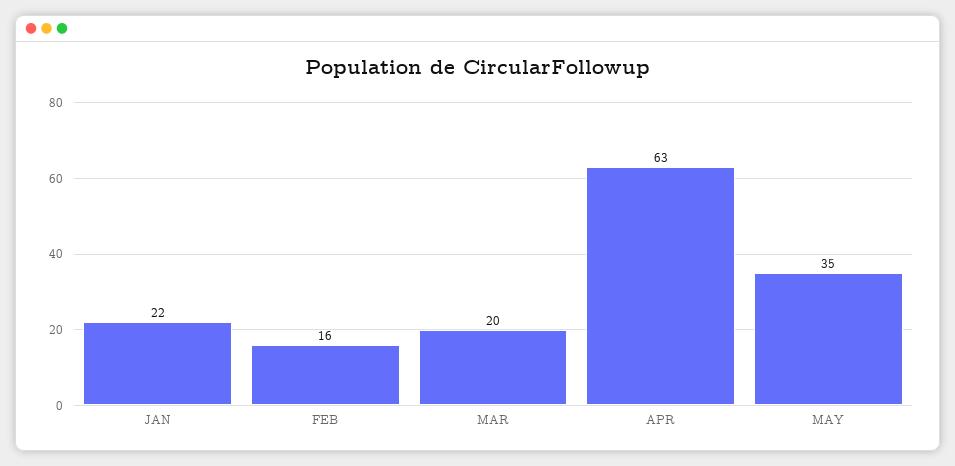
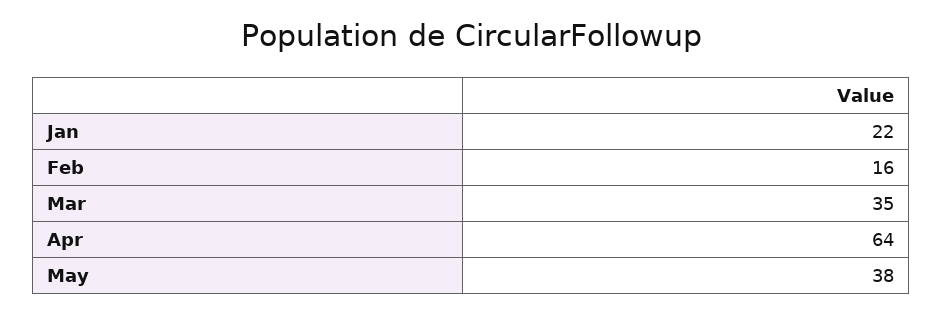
  {
    "JAN": 22,
    "FEB": 16,
-   "MAR": 20,
+   "MAR": 35,
-   "APR": 63,
+   "APR": 64,
-   "MAY": 35
+   "MAY": 38
  }

